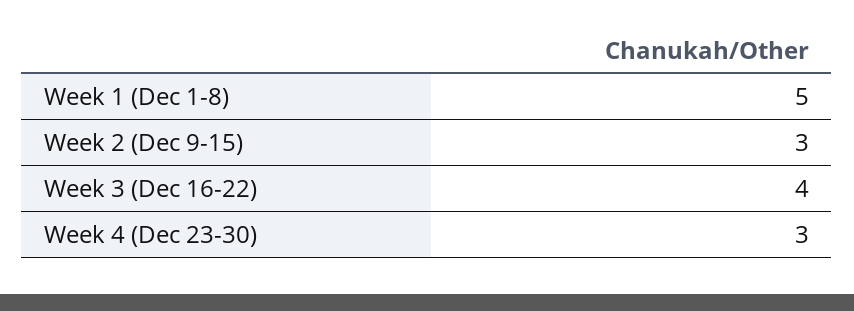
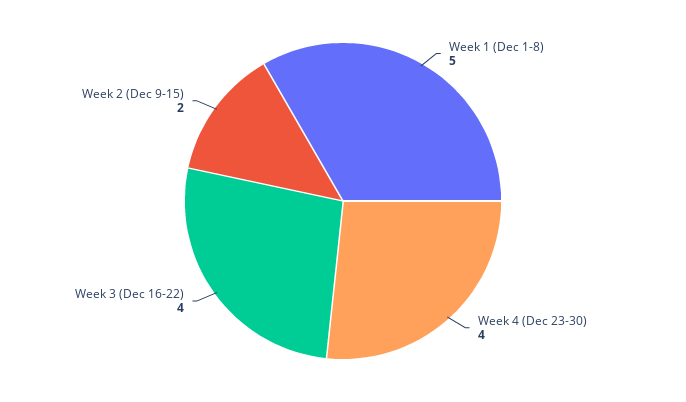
  {
    "Week 1 (Dec 1-8)": 5,
-   "Week 2 (Dec 9-15)": 3,
+   "Week 2 (Dec 9-15)": 2,
    "Week 3 (Dec 16-22)": 4,
-   "Week 4 (Dec 23-30)": 3
+   "Week 4 (Dec 23-30)": 4
  }

